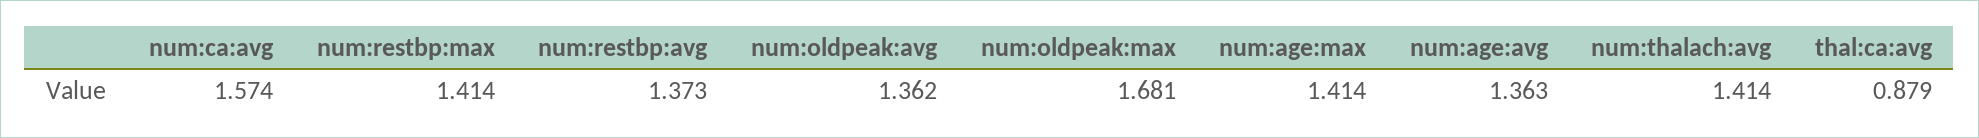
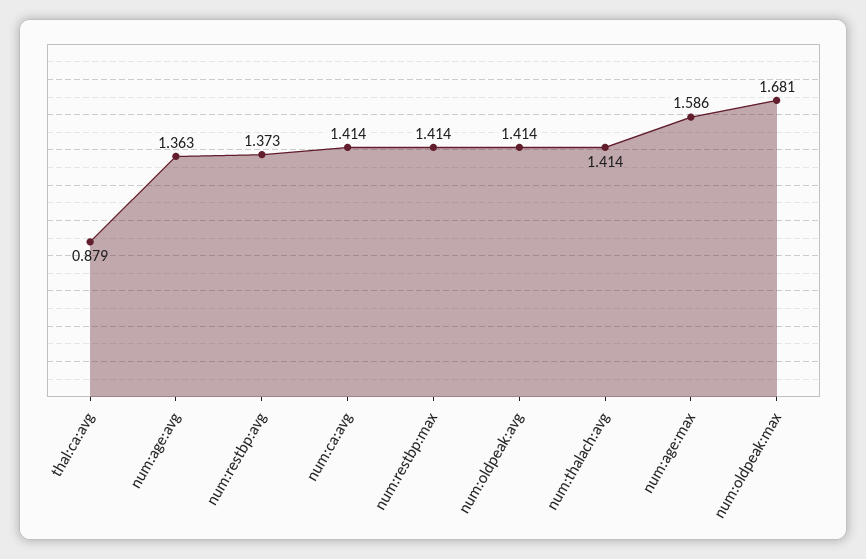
  {
-   "num:ca:avg": 1.574,
+   "num:ca:avg": 1.414,
    "num:restbp:max": 1.414,
    "num:restbp:avg": 1.373,
-   "num:oldpeak:avg": 1.362,
+   "num:oldpeak:avg": 1.414,
    "num:oldpeak:max": 1.681,
-   "num:age:max": 1.414,
+   "num:age:max": 1.586,
    "num:age:avg": 1.363,
    "num:thalach:avg": 1.414,
    "thal:ca:avg": 0.879
  }

